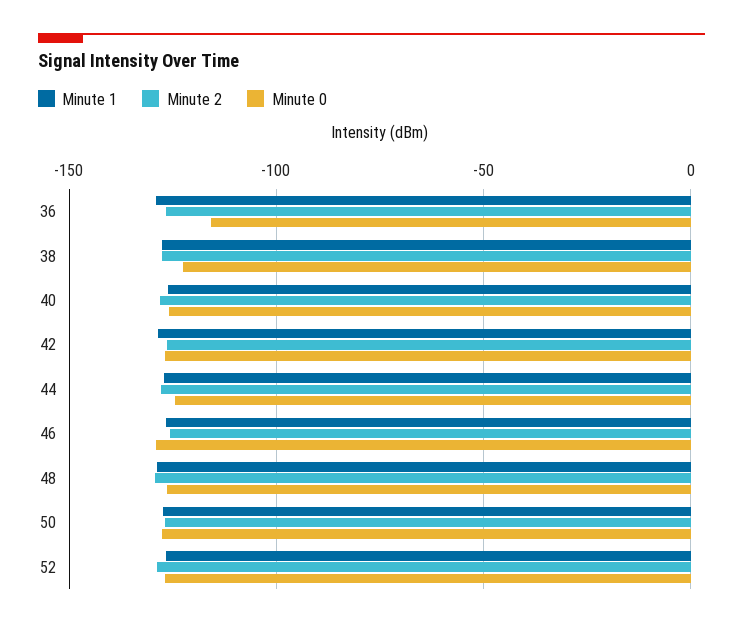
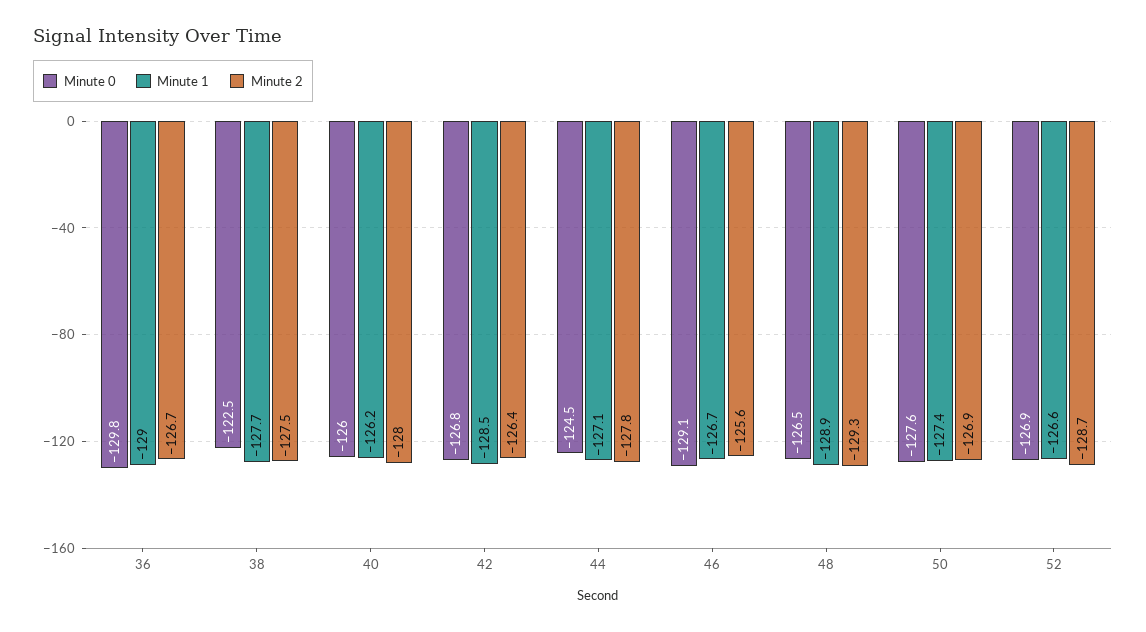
  {
    "Minute 1": {
      "36": -129,
      "38": -127.7,
      "40": -126.2,
      "42": -128.5,
      "44": -127.1,
      "46": -126.7,
      "48": -128.9,
      "50": -127.4,
      "52": -126.6
    },
    "Minute 2": {
      "36": -126.7,
      "38": -127.5,
      "40": -128,
      "42": -126.4,
      "44": -127.8,
      "46": -125.6,
      "48": -129.3,
      "50": -126.9,
      "52": -128.7
    },
    "Minute 0": {
-     "36": -115,
+     "36": -129.8,
      "38": -122.5,
      "40": -126,
      "42": -126.8,
      "44": -124.5,
      "46": -129.1,
      "48": -126.5,
      "50": -127.6,
      "52": -126.9
    }
  }

